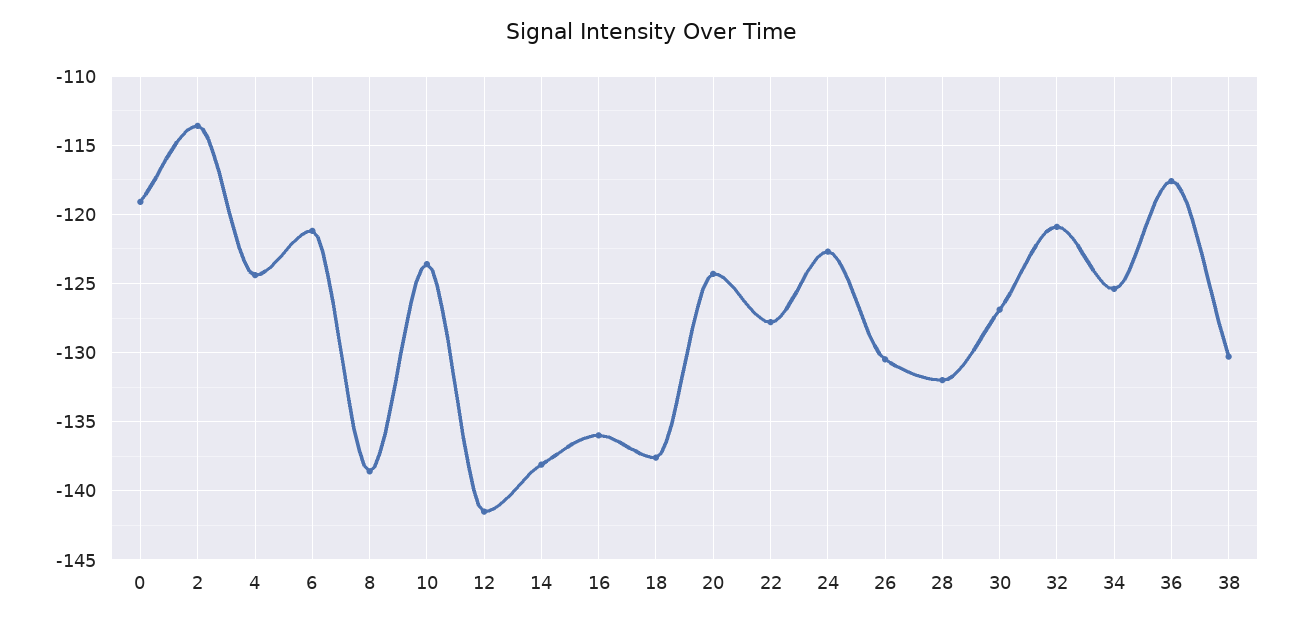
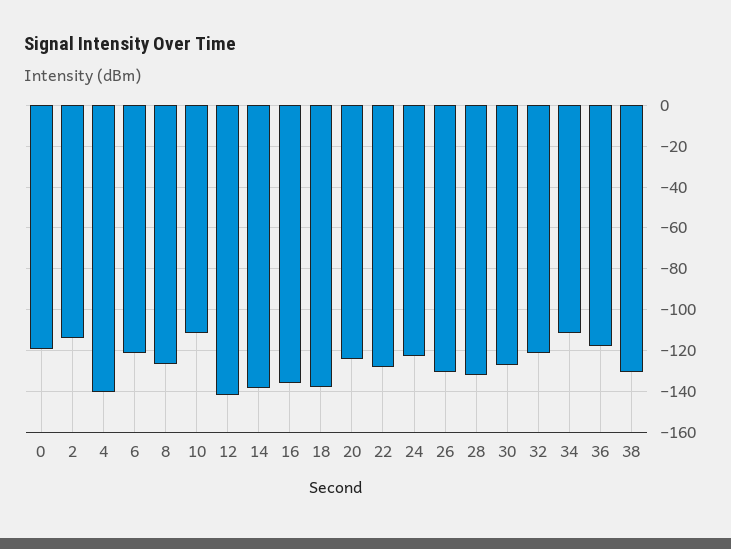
  {
    "0": -119,
    "2": -113.5,
-   "4": -124.5,
+   "4": -140,
    "6": -121,
-   "8": -138.5,
+   "8": -125,
-   "10": -123.5,
+   "10": -110,
    "12": -141.5,
    "14": -138,
    "16": -136,
    "18": -137.5,
    "20": -124.5,
    "22": -128,
    "24": -122.5,
    "26": -130.5,
    "28": -132,
    "30": -127,
    "32": -121,
-   "34": -125.5,
+   "34": -110,
    "36": -117.5,
    "38": -130.5
  }

